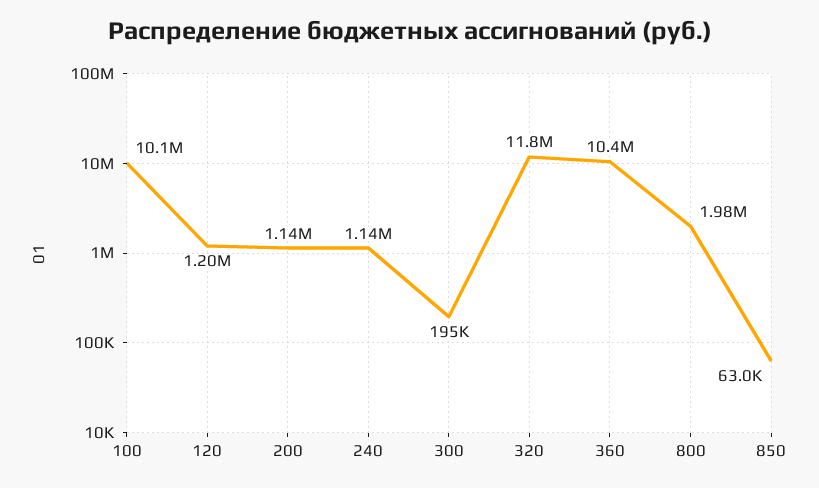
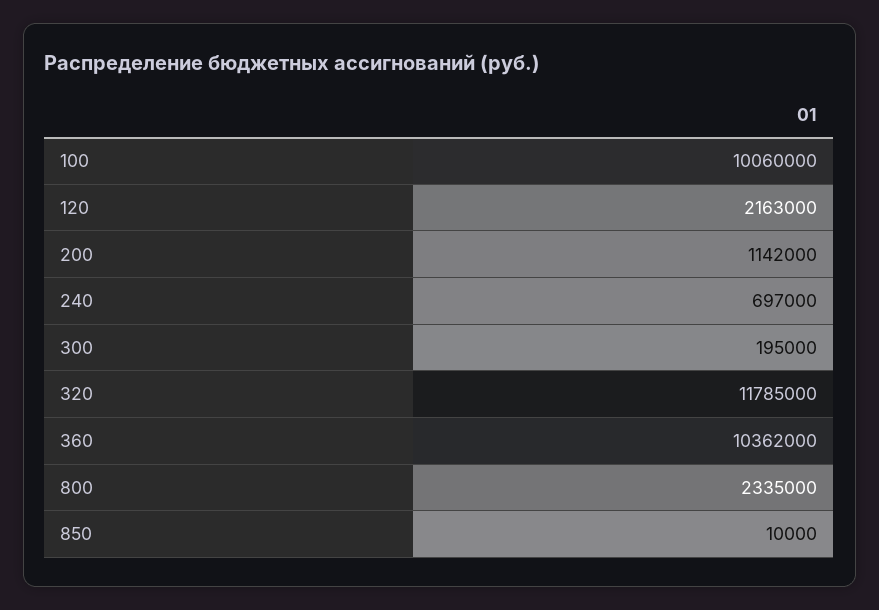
  {
    "100": 10060000,
-   "120": 1200000,
+   "120": 2163000,
    "200": 1142000,
-   "240": 1140000,
+   "240": 697000,
    "300": 195000,
    "320": 11785000,
    "360": 10362000,
-   "800": 1980000,
+   "800": 2335000,
-   "850": 63000
+   "850": 10000
  }

